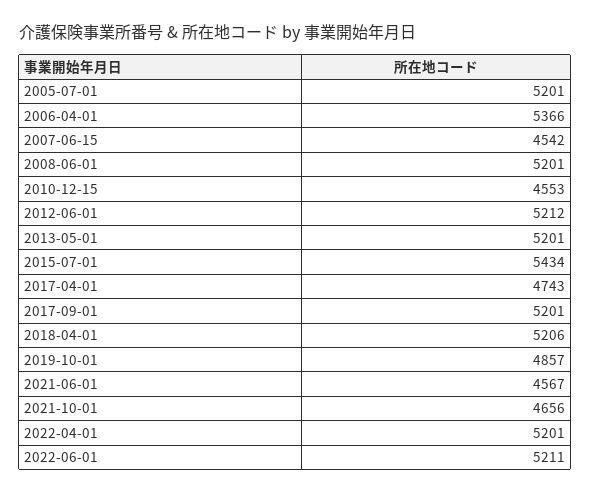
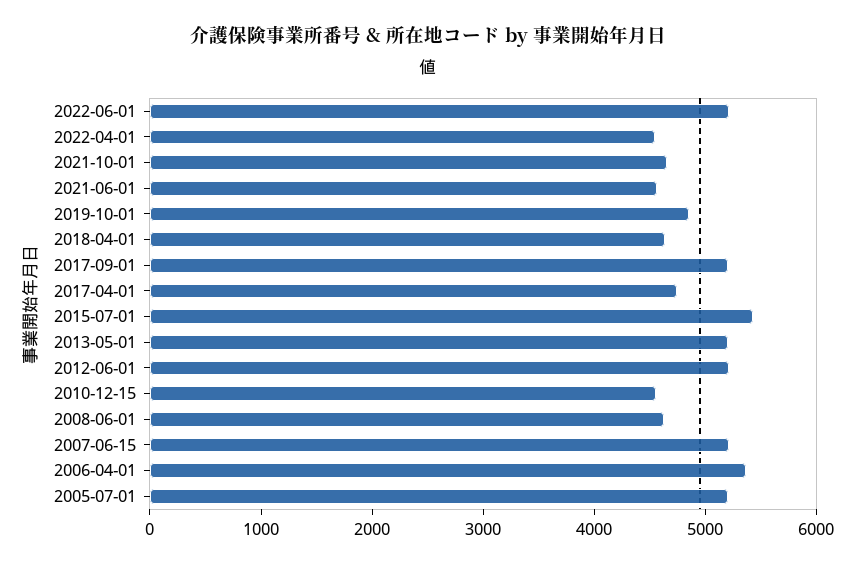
  {
    "2005-07-01": 5201,
    "2006-04-01": 5366,
-   "2007-06-15": 4542,
+   "2007-06-15": 5200,
-   "2008-06-01": 5201,
+   "2008-06-01": 4600,
    "2010-12-15": 4553,
    "2012-06-01": 5212,
    "2013-05-01": 5201,
    "2015-07-01": 5434,
    "2017-04-01": 4743,
    "2017-09-01": 5201,
-   "2018-04-01": 5206,
+   "2018-04-01": 4600,
    "2019-10-01": 4857,
    "2021-06-01": 4567,
    "2021-10-01": 4656,
-   "2022-04-01": 5201,
+   "2022-04-01": 4600,
    "2022-06-01": 5211
  }

